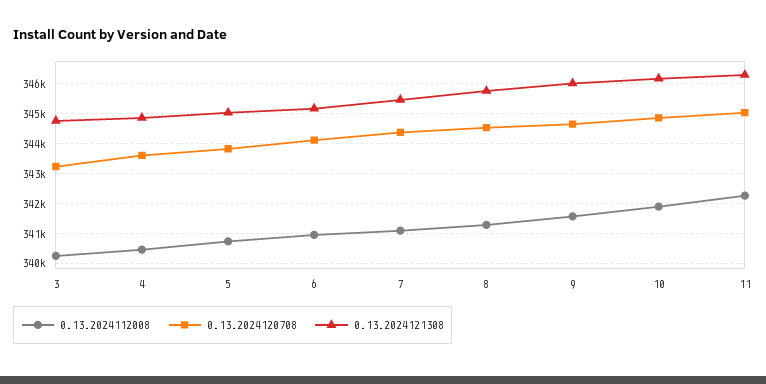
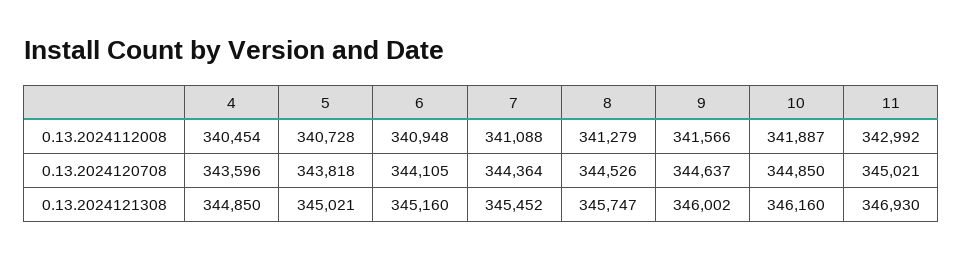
  {
    "0.13.2024112008": {
-     "3": 340250,
      "4": 340454,
      "5": 340728,
      "6": 340948,
      "7": 341088,
      "8": 341279,
      "9": 341566,
      "10": 341887,
-     "11": 342250
+     "11": 342992
    },
    "0.13.2024120708": {
-     "3": 343250,
      "4": 343596,
      "5": 343818,
      "6": 344105,
      "7": 344364,
      "8": 344526,
      "9": 344637,
      "10": 344850,
      "11": 345021
    },
    "0.13.2024121308": {
-     "3": 344750,
      "4": 344850,
      "5": 345021,
      "6": 345160,
      "7": 345452,
      "8": 345747,
      "9": 346002,
      "10": 346160,
-     "11": 346250
+     "11": 346930
    }
  }

